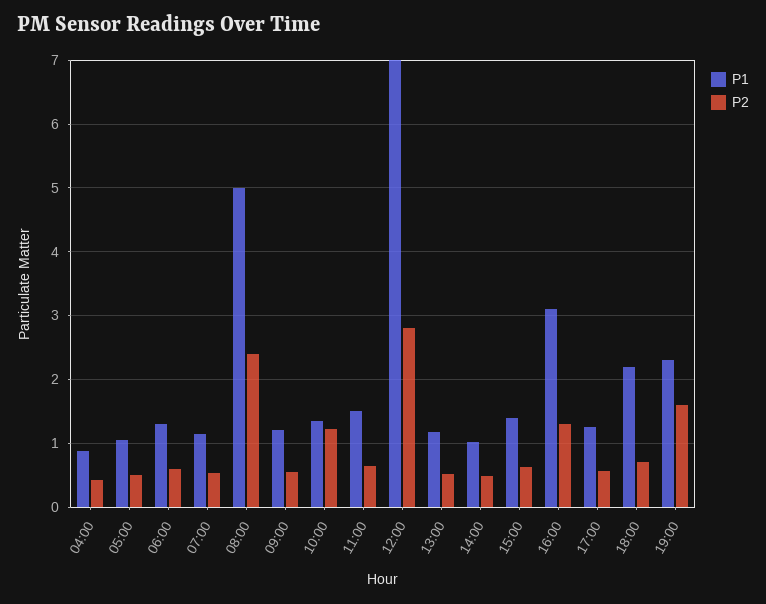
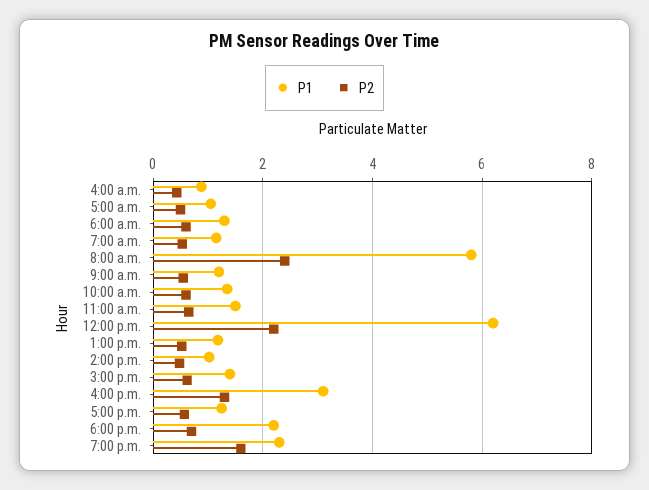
  {
    "P1": {
      "04:00": 0.9,
      "05:00": 1.1,
      "06:00": 1.3,
      "07:00": 1.2,
-     "08:00": 5,
+     "08:00": 5.8,
      "09:00": 1.2,
      "10:00": 1.4,
      "11:00": 1.5,
-     "12:00": 7,
+     "12:00": 6.2,
      "13:00": 1.2,
      "14:00": 1,
      "15:00": 1.4,
      "16:00": 3.1,
      "17:00": 1.3,
      "18:00": 2.2,
      "19:00": 2.3
    },
    "P2": {
      "04:00": 0.4,
      "05:00": 0.5,
      "06:00": 0.6,
      "07:00": 0.5,
      "08:00": 2.4,
      "09:00": 0.6,
-     "10:00": 1.2,
+     "10:00": 0.6,
      "11:00": 0.7,
-     "12:00": 2.8,
+     "12:00": 2.2,
      "13:00": 0.5,
      "14:00": 0.5,
      "15:00": 0.6,
      "16:00": 1.3,
      "17:00": 0.6,
      "18:00": 0.7,
      "19:00": 1.6
    }
  }

